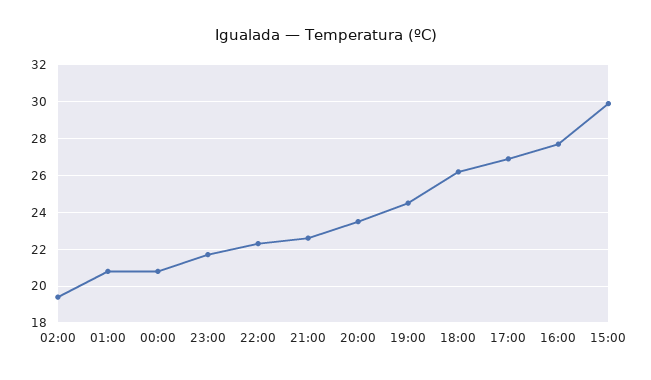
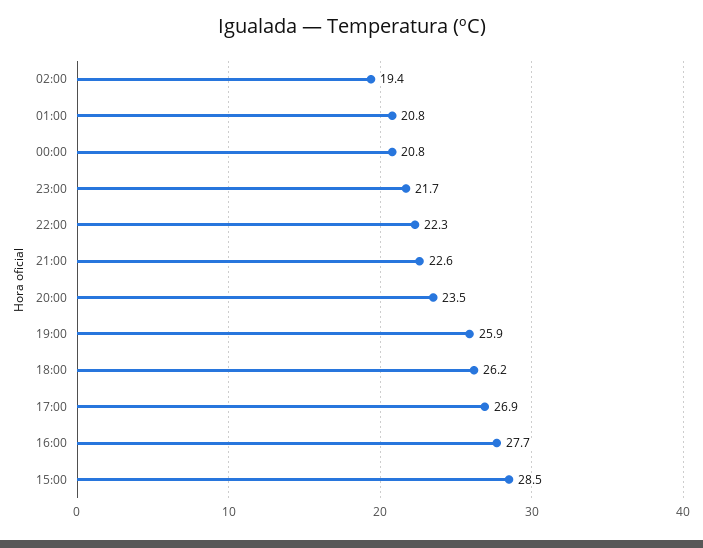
  {
    "02:00": 19.4,
    "01:00": 20.8,
    "00:00": 20.8,
    "23:00": 21.7,
    "22:00": 22.3,
    "21:00": 22.6,
    "20:00": 23.5,
-   "19:00": 24.5,
+   "19:00": 25.9,
    "18:00": 26.2,
    "17:00": 26.9,
    "16:00": 27.7,
-   "15:00": 30
+   "15:00": 28.5
  }

